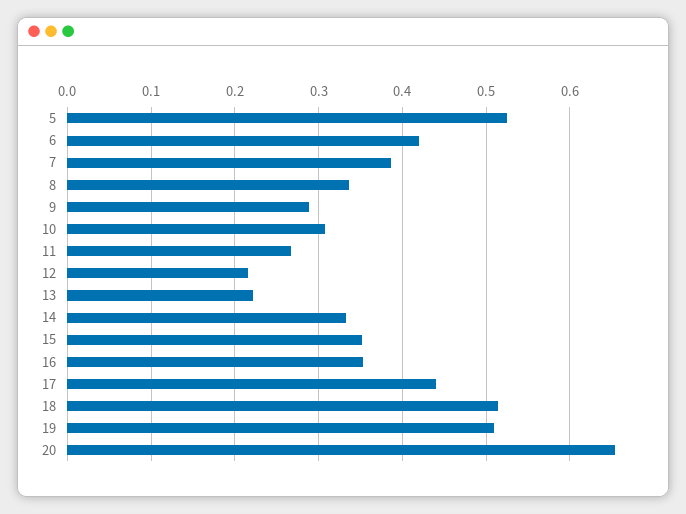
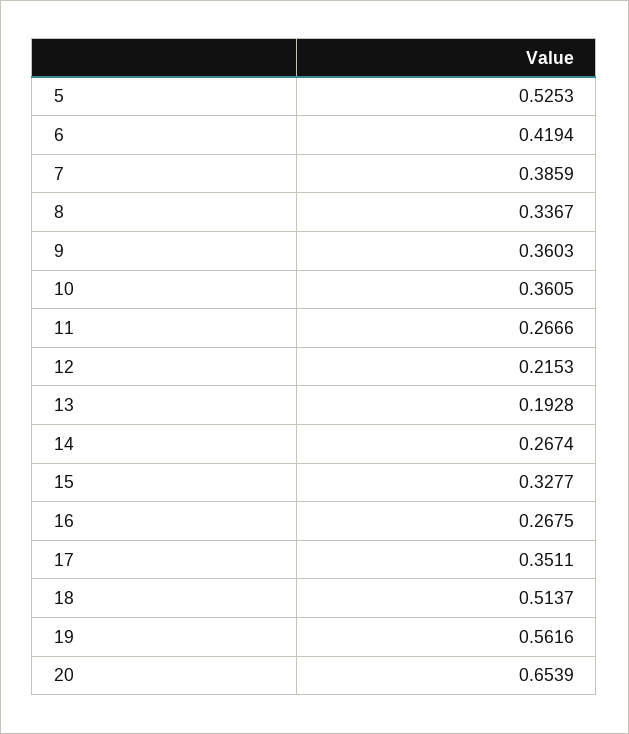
  {
    "5": 0.5253,
    "6": 0.4194,
    "7": 0.3859,
    "8": 0.3367,
-   "9": 0.29,
+   "9": 0.3603,
-   "10": 0.31,
+   "10": 0.3605,
    "11": 0.2666,
    "12": 0.2153,
-   "13": 0.22,
+   "13": 0.1928,
-   "14": 0.33,
+   "14": 0.2674,
-   "15": 0.35,
+   "15": 0.3277,
-   "16": 0.35,
+   "16": 0.2675,
-   "17": 0.44,
+   "17": 0.3511,
    "18": 0.5137,
-   "19": 0.51,
+   "19": 0.5616,
    "20": 0.6539
  }

